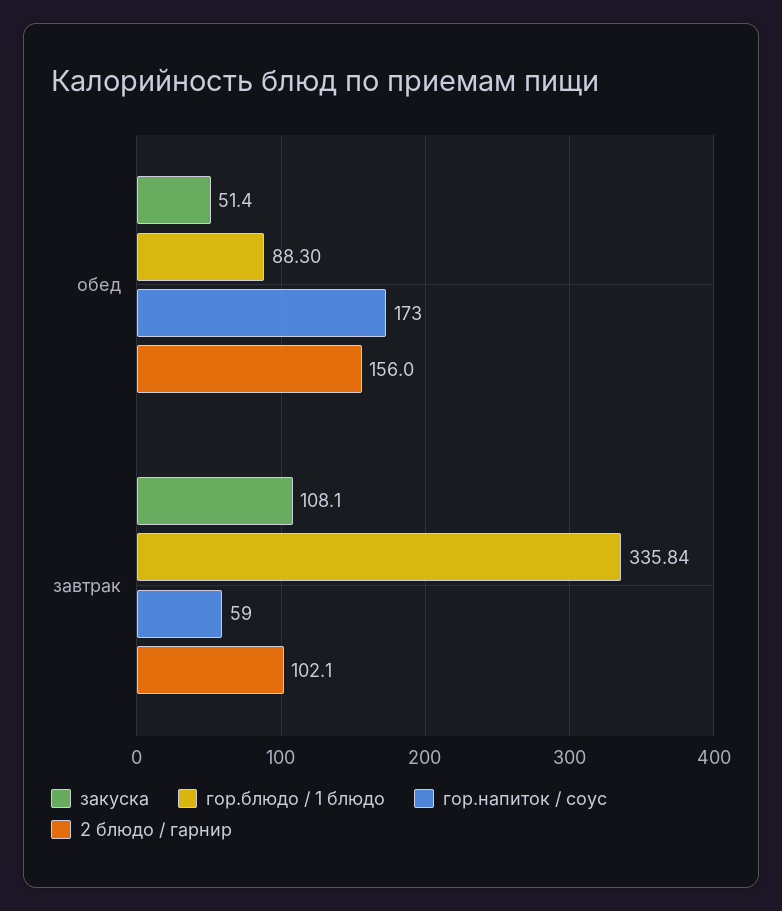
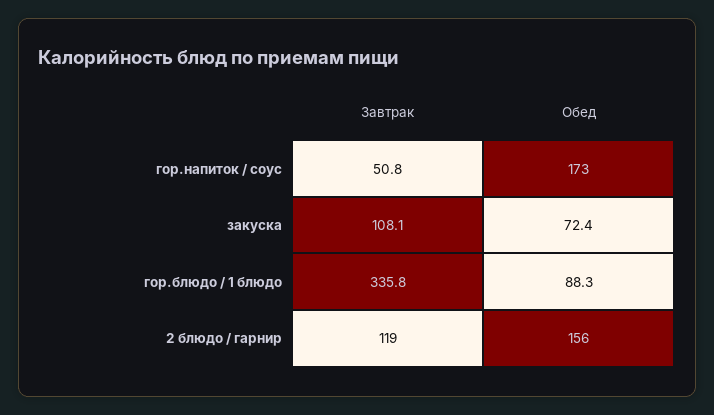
  {
    "закуска": {
-     "обед": 51.4,
+     "обед": 72.4,
      "завтрак": 108.1
    },
    "гор.блюдо / 1 блюдо": {
      "обед": 88.3,
      "завтрак": 335.84
    },
    "гор.напиток / соус": {
      "обед": 173,
-     "завтрак": 59
+     "завтрак": 50.8
    },
    "2 блюдо / гарнир": {
      "обед": 156,
-     "завтрак": 102.1
+     "завтрак": 119
    }
  }

